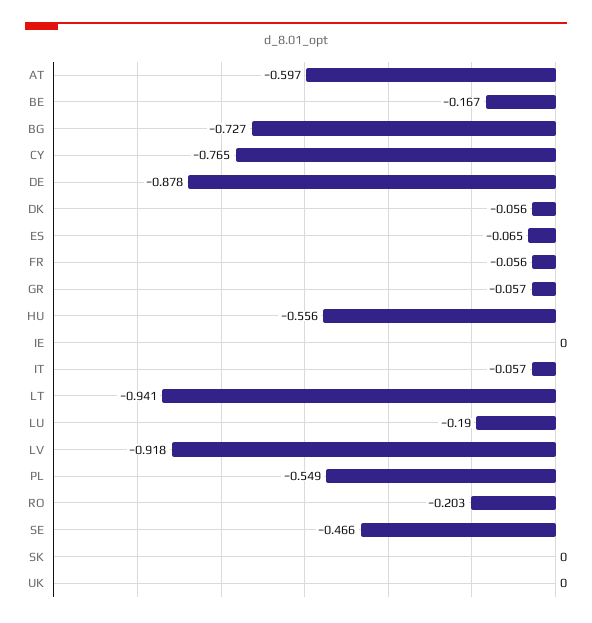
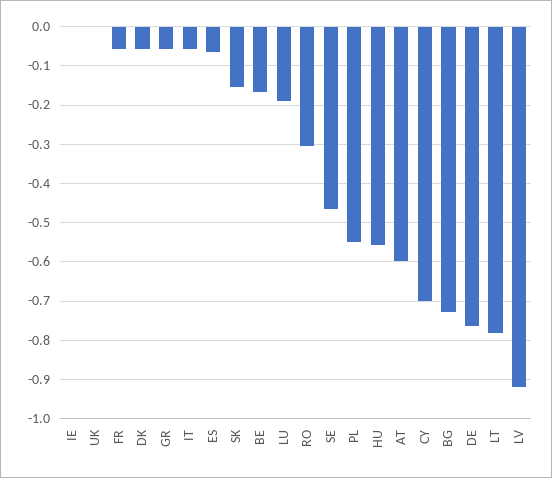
  {
    "AT": -0.597,
    "BE": -0.167,
    "BG": -0.727,
-   "CY": -0.765,
+   "CY": -0.7,
-   "DE": -0.878,
+   "DE": -0.76,
    "DK": -0.056,
    "ES": -0.065,
    "FR": -0.056,
    "GR": -0.057,
    "HU": -0.556,
    "IE": 0,
    "IT": -0.057,
-   "LT": -0.941,
+   "LT": -0.78,
    "LU": -0.19,
    "LV": -0.918,
    "PL": -0.549,
-   "RO": -0.203,
+   "RO": -0.3,
    "SE": -0.466,
-   "SK": 0,
+   "SK": -0.16,
    "UK": 0
  }

